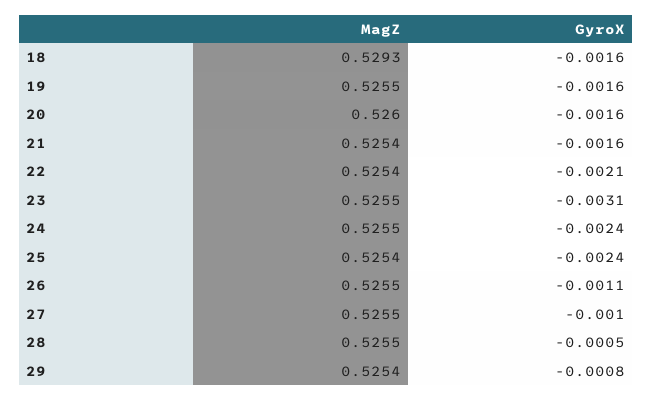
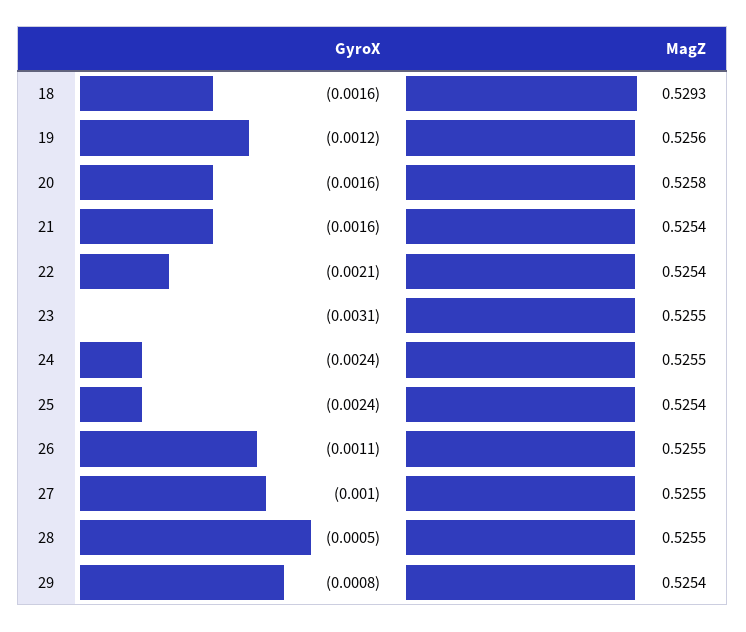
  {
    "MagZ": {
      "18": 0.5293,
-     "19": 0.5255,
+     "19": 0.5256,
-     "20": 0.526,
+     "20": 0.5258,
      "21": 0.5254,
      "22": 0.5254,
      "23": 0.5255,
      "24": 0.5255,
      "25": 0.5254,
      "26": 0.5255,
      "27": 0.5255,
      "28": 0.5255,
      "29": 0.5254
    },
    "GyroX": {
      "18": -0.0016,
-     "19": -0.0016,
+     "19": -0.0012,
      "20": -0.0016,
      "21": -0.0016,
      "22": -0.0021,
      "23": -0.0031,
      "24": -0.0024,
      "25": -0.0024,
      "26": -0.0011,
      "27": -0.001,
      "28": -0.0005,
      "29": -0.0008
    }
  }

